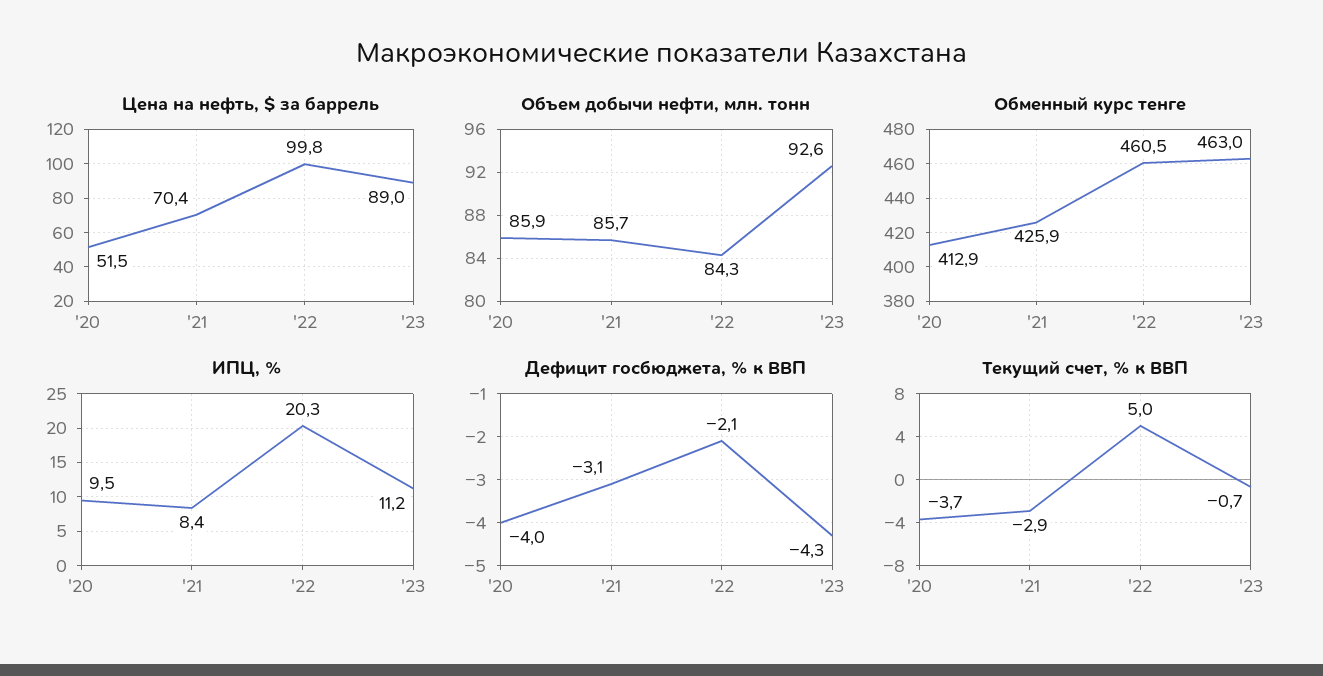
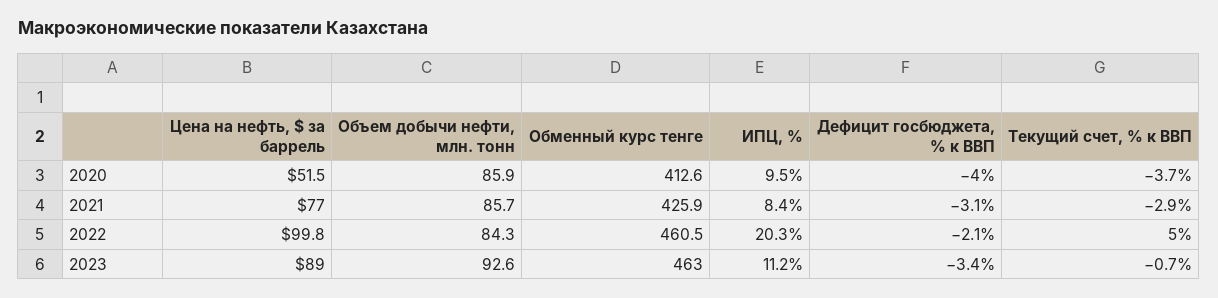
  {
    "Цена на нефть, $ за баррель": {
      "'20": 51.5,
-     "'21": 70.4,
+     "'21": 77,
      "'22": 99.8,
      "'23": 89
    },
    "Объем добычи нефти, млн. тонн": {
      "'20": 85.9,
      "'21": 85.7,
      "'22": 84.3,
      "'23": 92.6
    },
    "Обменный курс тенге": {
-     "'20": 412.9,
+     "'20": 412.6,
      "'21": 425.9,
      "'22": 460.5,
      "'23": 463
    },
    "ИПЦ, %": {
      "'20": 9.5,
      "'21": 8.4,
      "'22": 20.3,
      "'23": 11.2
    },
    "Дефицит госбюджета, % к ВВП": {
      "'20": -4,
      "'21": -3.1,
      "'22": -2.1,
-     "'23": -4.3
+     "'23": -3.4
    },
    "Текущий счет, % к ВВП": {
      "'20": -3.7,
      "'21": -2.9,
      "'22": 5,
      "'23": -0.7
    }
  }

